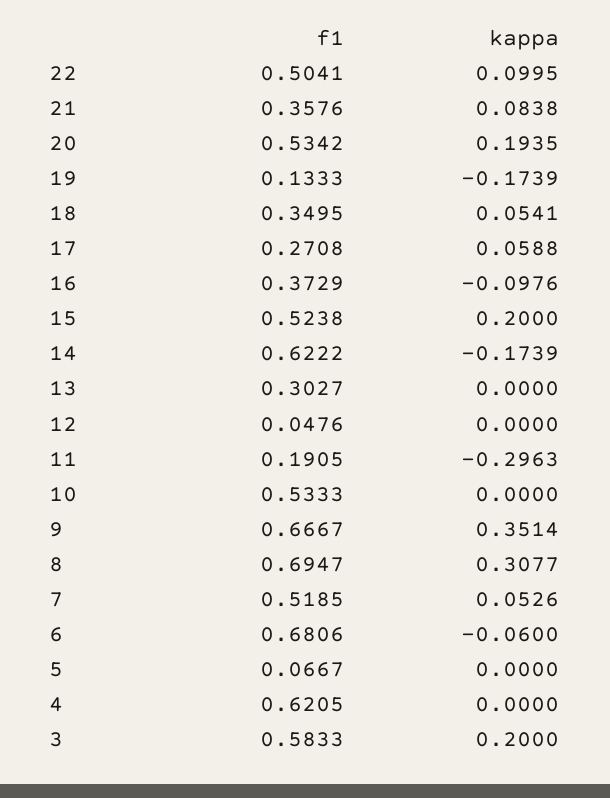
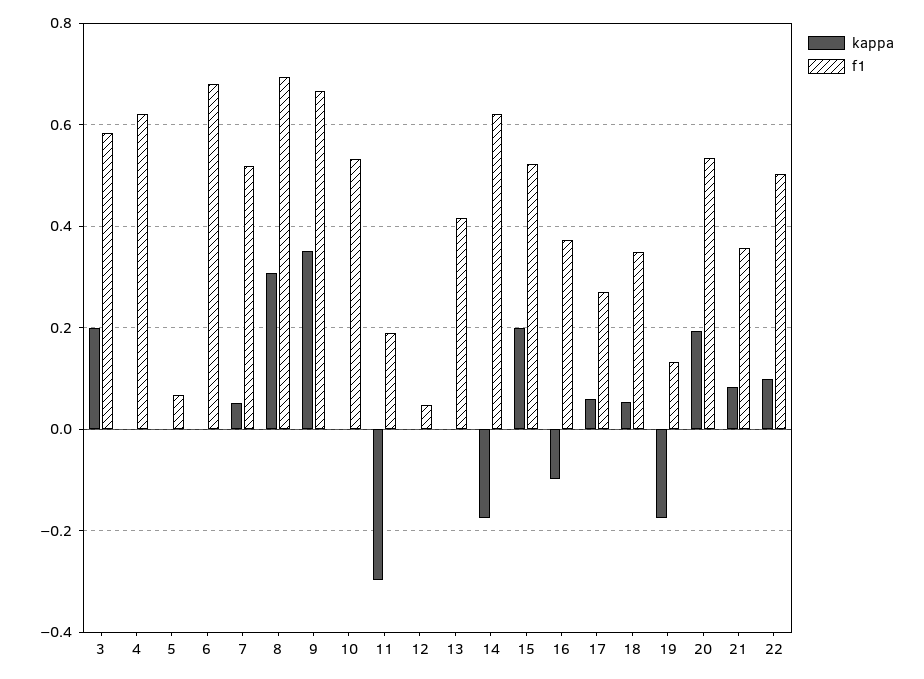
  {
    "f1": {
      "22": 0.5041,
      "21": 0.3576,
      "20": 0.5342,
      "19": 0.1333,
      "18": 0.3495,
      "17": 0.2708,
      "16": 0.3729,
      "15": 0.5238,
      "14": 0.6222,
-     "13": 0.3027,
+     "13": 0.42,
      "12": 0.0476,
      "11": 0.1905,
      "10": 0.5333,
      "9": 0.6667,
      "8": 0.6947,
      "7": 0.5185,
      "6": 0.6806,
      "5": 0.0667,
      "4": 0.6205,
      "3": 0.5833
    },
    "kappa": {
      "22": 0.0995,
      "21": 0.0838,
      "20": 0.1935,
      "19": -0.1739,
      "18": 0.0541,
      "17": 0.0588,
      "16": -0.0976,
      "15": 0.2,
      "14": -0.1739,
      "13": 0,
      "12": 0,
      "11": -0.2963,
      "10": 0,
      "9": 0.3514,
      "8": 0.3077,
      "7": 0.0526,
-     "6": -0.06,
+     "6": 0,
      "5": 0,
      "4": 0,
      "3": 0.2
    }
  }

